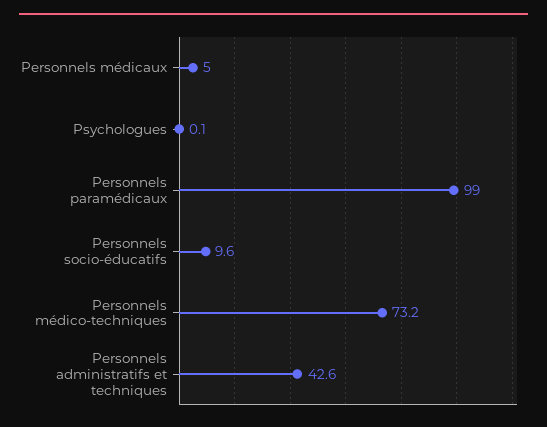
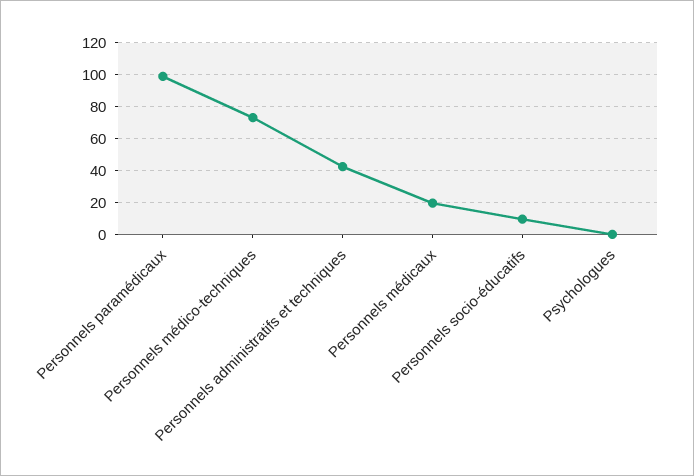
  {
-   "Personnels médicaux": 5,
+   "Personnels médicaux": 20,
    "Psychologues": 0.1,
    "Personnels paramédicaux": 99,
    "Personnels socio-éducatifs": 9.6,
    "Personnels médico-techniques": 73.2,
    "Personnels administratifs et techniques": 42.6
  }

